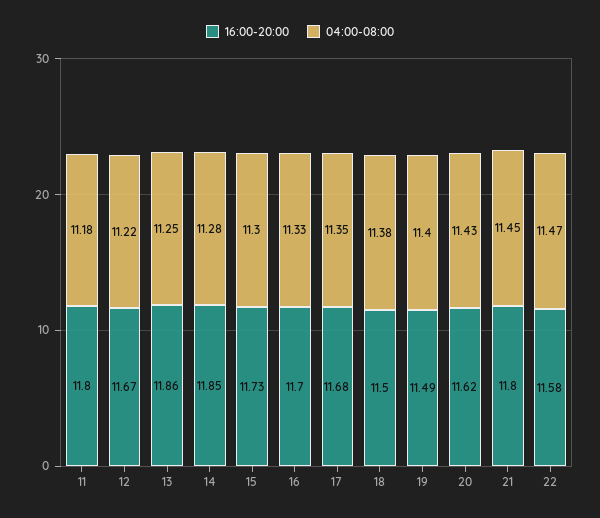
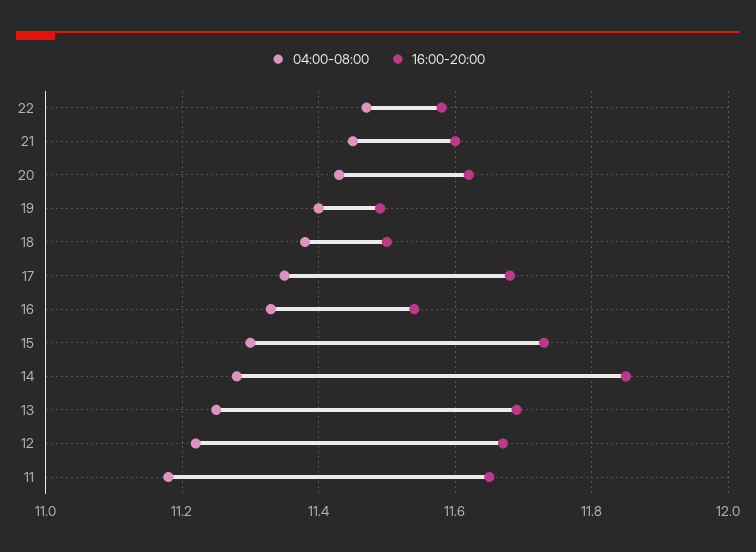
  {
    "16:00-20:00": {
-     "11": 11.8,
+     "11": 11.65,
      "12": 11.67,
-     "13": 11.86,
+     "13": 11.7,
      "14": 11.85,
      "15": 11.73,
-     "16": 11.7,
+     "16": 11.55,
      "17": 11.68,
      "18": 11.5,
      "19": 11.49,
      "20": 11.62,
-     "21": 11.8,
+     "21": 11.6,
      "22": 11.58
    },
    "04:00-08:00": {
      "11": 11.18,
      "12": 11.22,
      "13": 11.25,
      "14": 11.28,
      "15": 11.3,
      "16": 11.33,
      "17": 11.35,
      "18": 11.38,
      "19": 11.4,
      "20": 11.43,
      "21": 11.45,
      "22": 11.47
    }
  }

